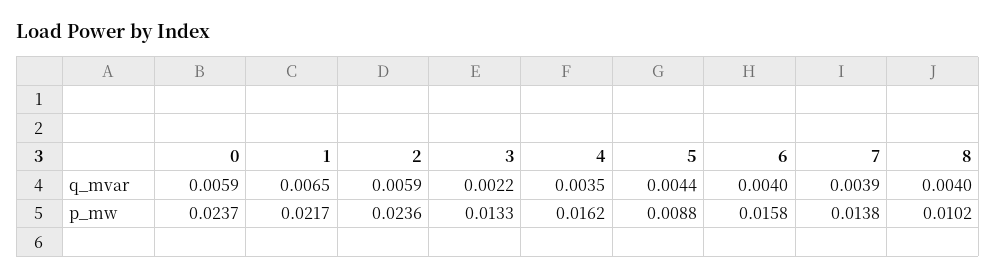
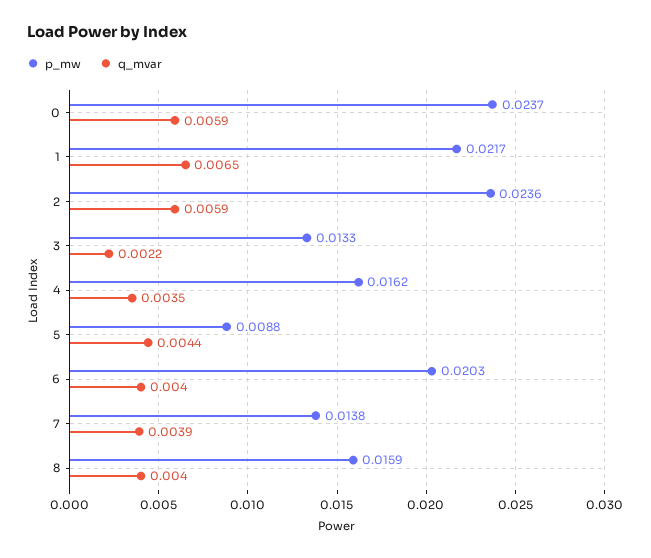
  {
    "q_mvar": {
      "0": 0.0059,
      "1": 0.0065,
      "2": 0.0059,
      "3": 0.0022,
      "4": 0.0035,
      "5": 0.0044,
      "6": 0.004,
      "7": 0.0039,
      "8": 0.004
    },
    "p_mw": {
      "0": 0.0237,
      "1": 0.0217,
      "2": 0.0236,
      "3": 0.0133,
      "4": 0.0162,
      "5": 0.0088,
-     "6": 0.0158,
+     "6": 0.0203,
      "7": 0.0138,
-     "8": 0.0102
+     "8": 0.0159
    }
  }

